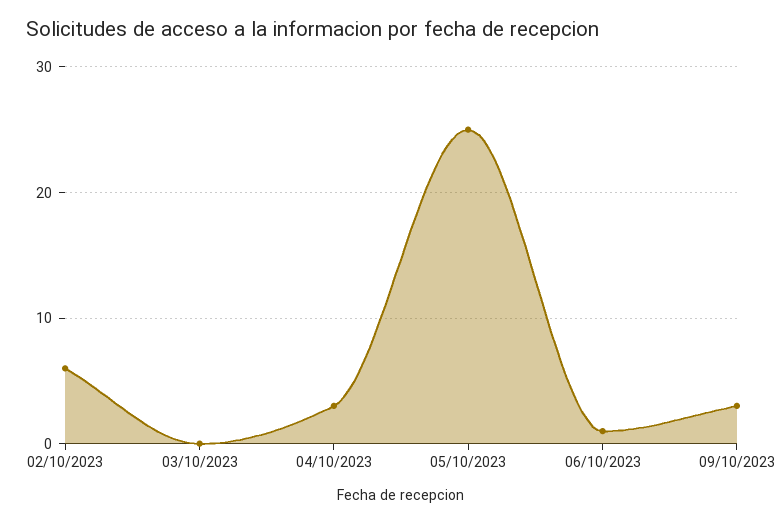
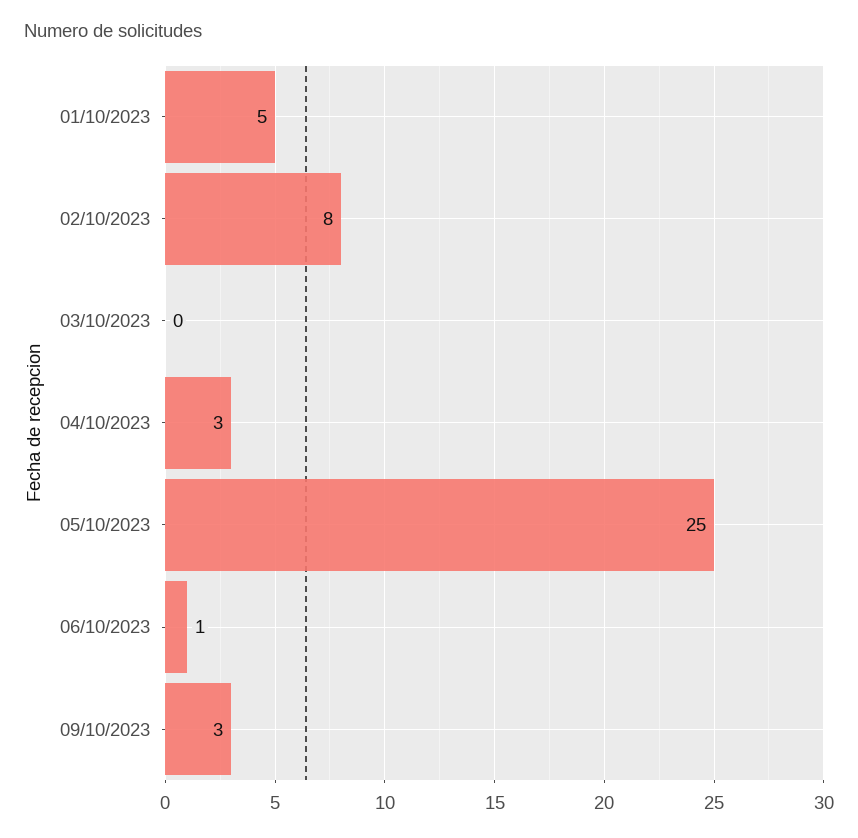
  {
-   "02/10/2023": 6,
+   "02/10/2023": 8,
    "03/10/2023": 0,
    "04/10/2023": 3,
    "05/10/2023": 25,
    "06/10/2023": 1,
-   "09/10/2023": 3
+   "09/10/2023": 3,
+   "01/10/2023": 5
  }

